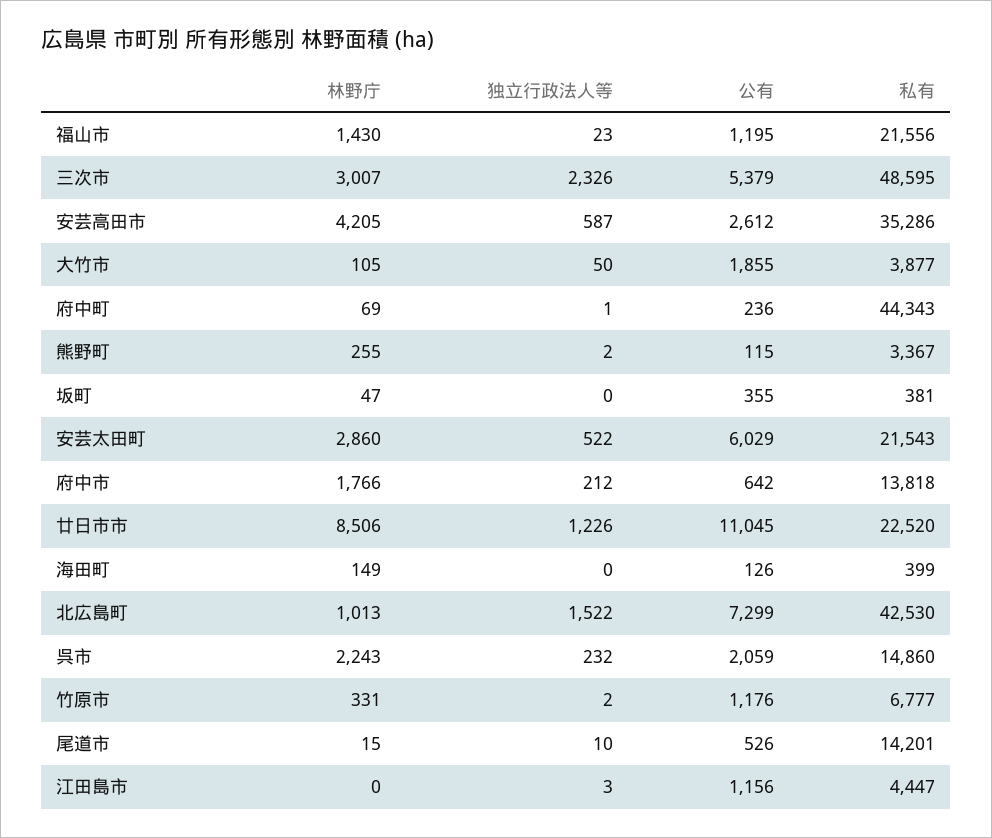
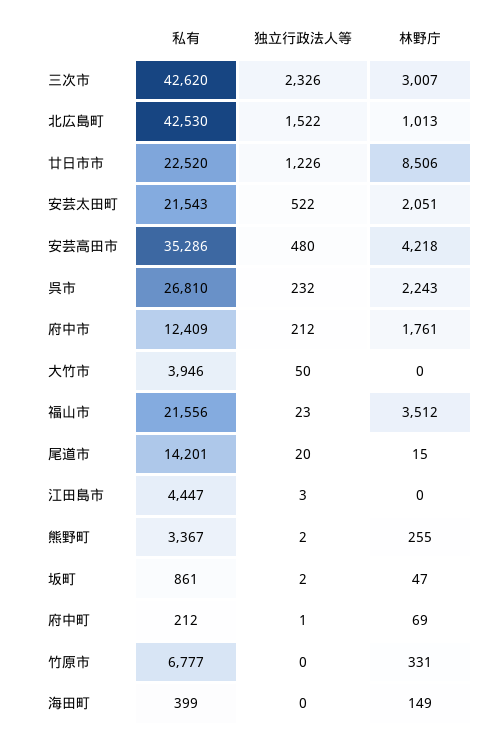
  {
    "林野庁": {
-     "福山市": 1430,
+     "福山市": 3512,
      "三次市": 3007,
-     "安芸高田市": 4205,
+     "安芸高田市": 4218,
-     "大竹市": 105,
+     "大竹市": 0,
      "府中町": 69,
      "熊野町": 255,
      "坂町": 47,
-     "安芸太田町": 2860,
+     "安芸太田町": 2051,
-     "府中市": 1766,
+     "府中市": 1761,
      "廿日市市": 8506,
      "海田町": 149,
      "北広島町": 1013,
      "呉市": 2243,
      "竹原市": 331,
      "尾道市": 15,
      "江田島市": 0
    },
    "独立行政法人等": {
      "福山市": 23,
      "三次市": 2326,
-     "安芸高田市": 587,
+     "安芸高田市": 480,
      "大竹市": 50,
      "府中町": 1,
      "熊野町": 2,
-     "坂町": 0,
+     "坂町": 2,
      "安芸太田町": 522,
      "府中市": 212,
      "廿日市市": 1226,
      "海田町": 0,
      "北広島町": 1522,
      "呉市": 232,
-     "竹原市": 2,
+     "竹原市": 0,
-     "尾道市": 10,
+     "尾道市": 20,
      "江田島市": 3
    },
-   "公有": {
-     "福山市": 1195,
-     "三次市": 5379,
-     "安芸高田市": 2612,
-     "大竹市": 1855,
-     "府中町": 236,
-     "熊野町": 115,
-     "坂町": 355,
-     "安芸太田町": 6029,
-     "府中市": 642,
-     "廿日市市": 11045,
-     "海田町": 126,
-     "北広島町": 7299,
-     "呉市": 2059,
-     "竹原市": 1176,
-     "尾道市": 526,
-     "江田島市": 1156
-   },
    "私有": {
      "福山市": 21556,
-     "三次市": 48595,
+     "三次市": 42620,
      "安芸高田市": 35286,
-     "大竹市": 3877,
+     "大竹市": 3946,
-     "府中町": 44343,
+     "府中町": 212,
      "熊野町": 3367,
-     "坂町": 381,
+     "坂町": 861,
      "安芸太田町": 21543,
-     "府中市": 13818,
+     "府中市": 12409,
      "廿日市市": 22520,
      "海田町": 399,
      "北広島町": 42530,
-     "呉市": 14860,
+     "呉市": 26810,
      "竹原市": 6777,
      "尾道市": 14201,
      "江田島市": 4447
    }
  }

